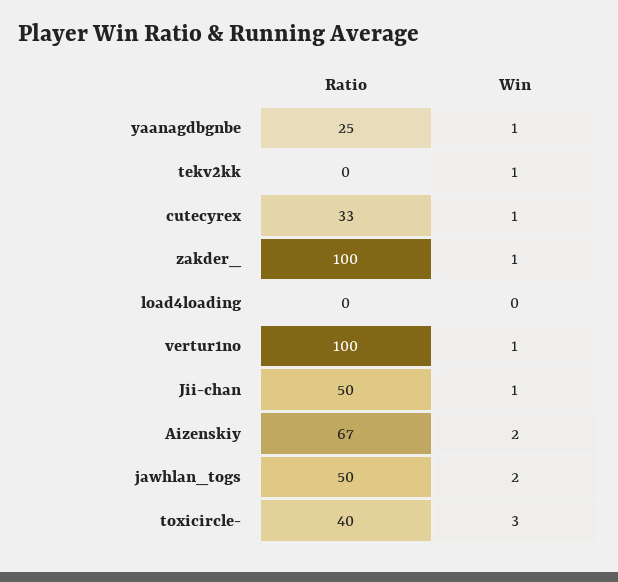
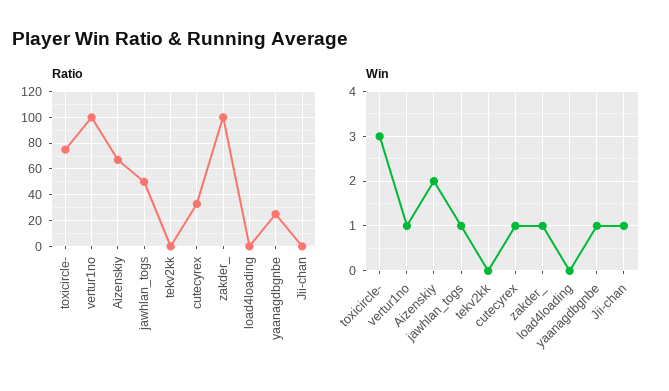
  {
    "Ratio": {
      "yaanagdbgnbe": 25,
      "tekv2kk": 0,
      "cutecyrex": 33,
      "zakder_": 100,
      "load4loading": 0,
      "vertur1no": 100,
-     "Jii-chan": 50,
+     "Jii-chan": 0,
      "Aizenskiy": 67,
      "jawhlan_togs": 50,
-     "toxicircle-": 40
+     "toxicircle-": 75
    },
    "Win": {
      "yaanagdbgnbe": 1,
-     "tekv2kk": 1,
+     "tekv2kk": 0,
      "cutecyrex": 1,
      "zakder_": 1,
      "load4loading": 0,
      "vertur1no": 1,
      "Jii-chan": 1,
      "Aizenskiy": 2,
-     "jawhlan_togs": 2,
+     "jawhlan_togs": 1,
      "toxicircle-": 3
    }
  }

